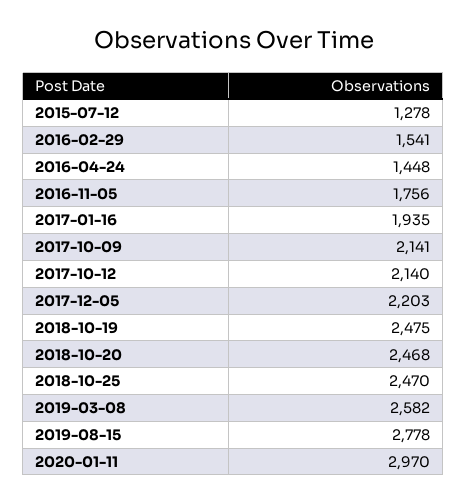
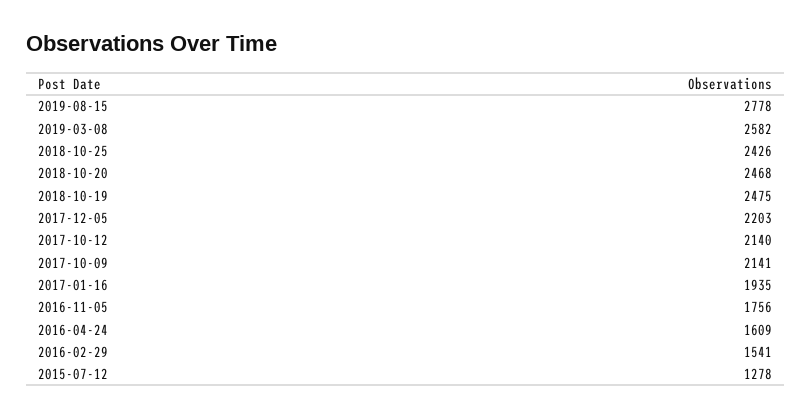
  {
    "2015-07-12": 1278,
    "2016-02-29": 1541,
-   "2016-04-24": 1448,
+   "2016-04-24": 1609,
    "2016-11-05": 1756,
    "2017-01-16": 1935,
    "2017-10-09": 2141,
    "2017-10-12": 2140,
    "2017-12-05": 2203,
    "2018-10-19": 2475,
    "2018-10-20": 2468,
-   "2018-10-25": 2470,
+   "2018-10-25": 2426,
    "2019-03-08": 2582,
-   "2019-08-15": 2778,
+   "2019-08-15": 2778
-   "2020-01-11": 2970
  }

